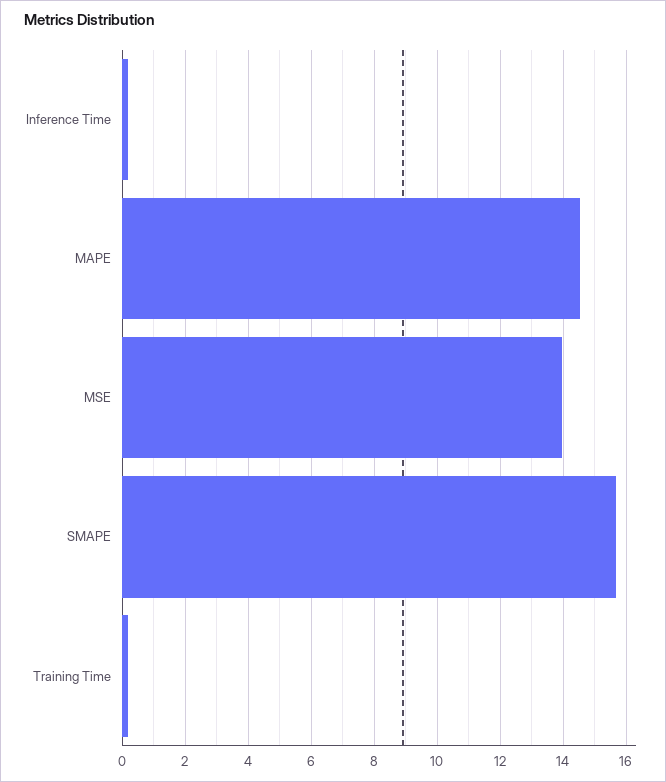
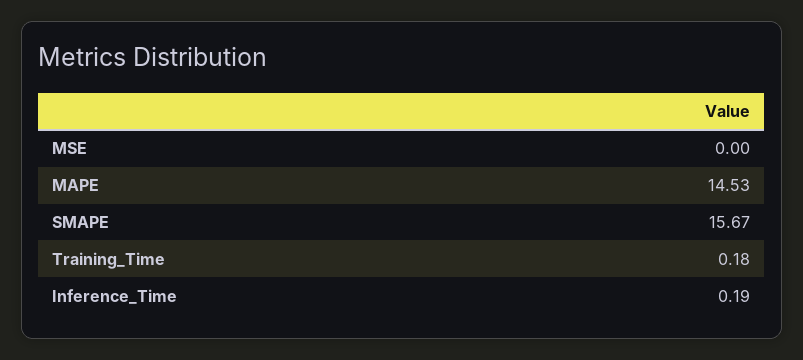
  {
    "Inference Time": 0.19,
    "MAPE": 14.53,
-   "MSE": 14,
+   "MSE": 0,
    "SMAPE": 15.67,
    "Training Time": 0.18
  }

